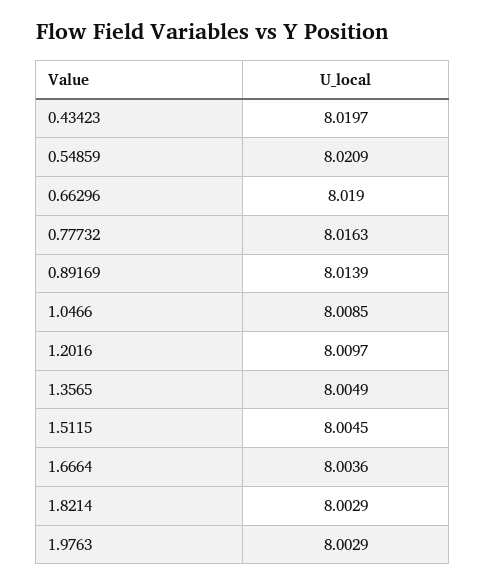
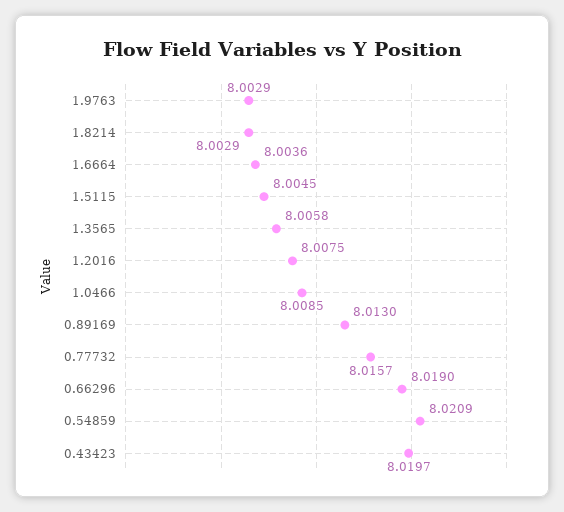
  {
    "0.43423": 8.0197,
    "0.54859": 8.0209,
    "0.66296": 8.019,
-   "0.77732": 8.0163,
+   "0.77732": 8.0157,
-   "0.89169": 8.0139,
+   "0.89169": 8.013,
    "1.0466": 8.0085,
-   "1.2016": 8.0097,
+   "1.2016": 8.0075,
-   "1.3565": 8.0049,
+   "1.3565": 8.0058,
    "1.5115": 8.0045,
    "1.6664": 8.0036,
    "1.8214": 8.0029,
    "1.9763": 8.0029
  }

